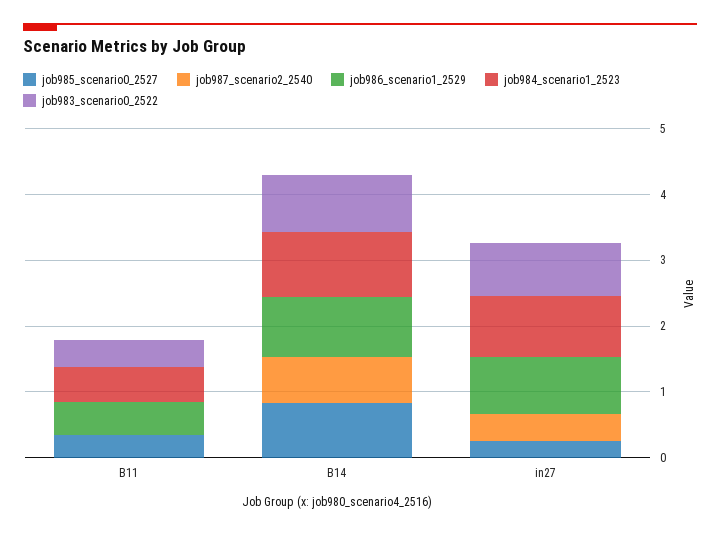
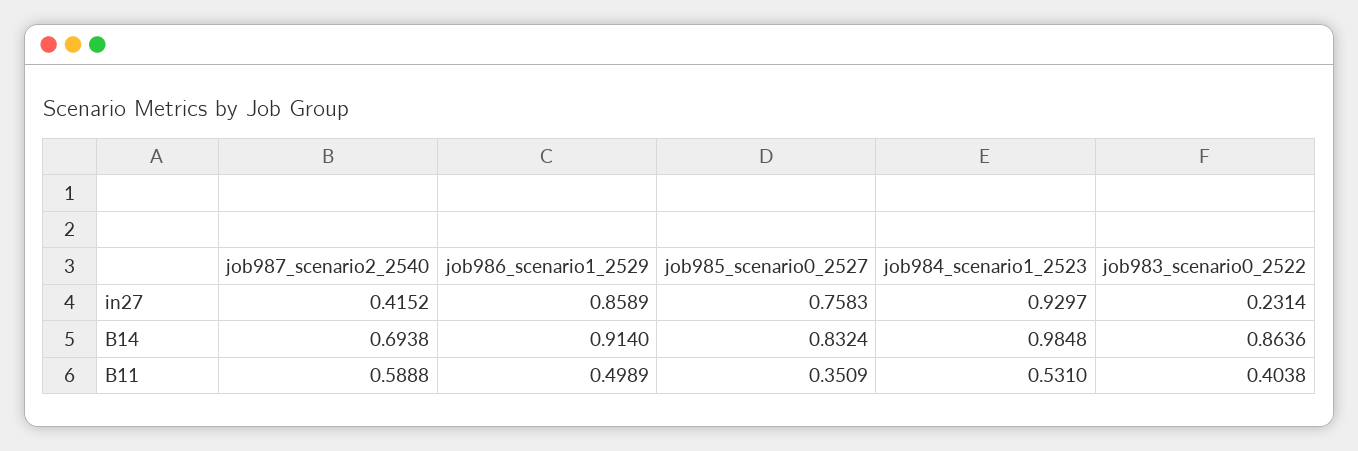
  {
    "job985_scenario0_2527": {
      "B11": 0.3509,
      "B14": 0.8324,
-     "in27": 0.2
+     "in27": 0.7583
    },
    "job987_scenario2_2540": {
-     "B11": 0,
+     "B11": 0.5888,
      "B14": 0.6938,
      "in27": 0.4152
    },
    "job986_scenario1_2529": {
      "B11": 0.4989,
      "B14": 0.914,
      "in27": 0.8589
    },
    "job984_scenario1_2523": {
      "B11": 0.531,
      "B14": 0.9848,
      "in27": 0.9297
    },
    "job983_scenario0_2522": {
      "B11": 0.4038,
      "B14": 0.8636,
-     "in27": 0.8
+     "in27": 0.2314
    }
  }

